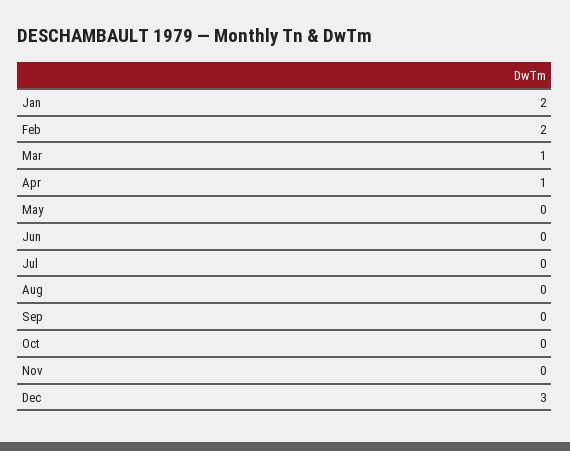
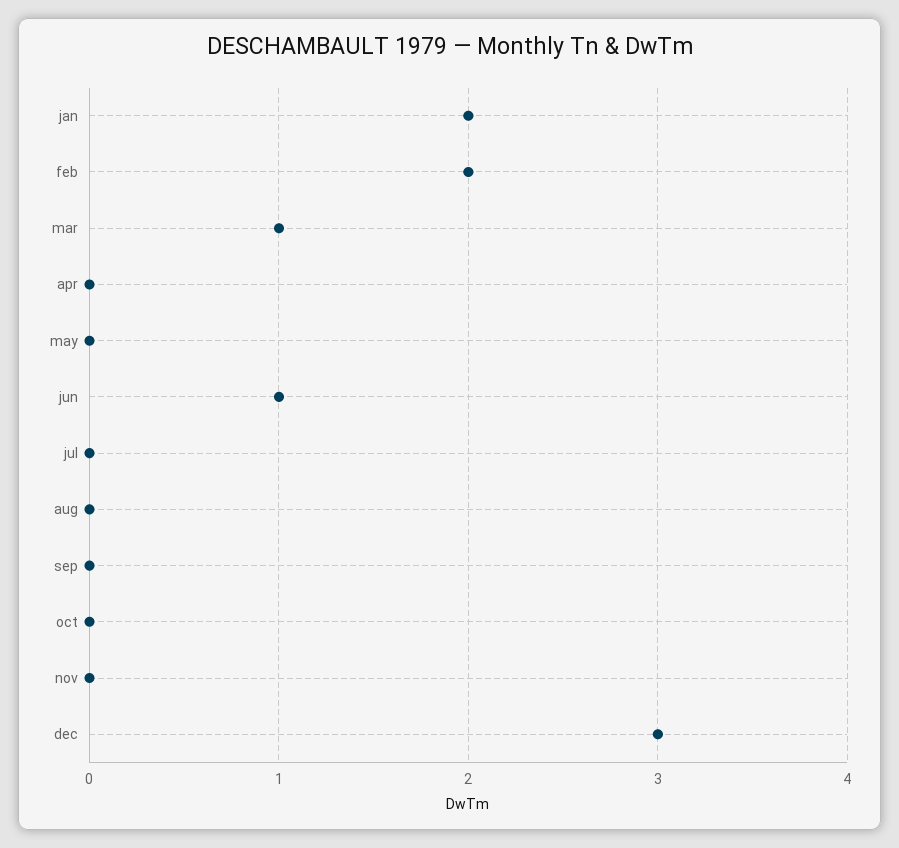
  {
    "Jan": 2,
    "Feb": 2,
    "Mar": 1,
-   "Apr": 1,
+   "Apr": 0,
    "May": 0,
-   "Jun": 0,
+   "Jun": 1,
    "Jul": 0,
    "Aug": 0,
    "Sep": 0,
    "Oct": 0,
    "Nov": 0,
    "Dec": 3
  }

